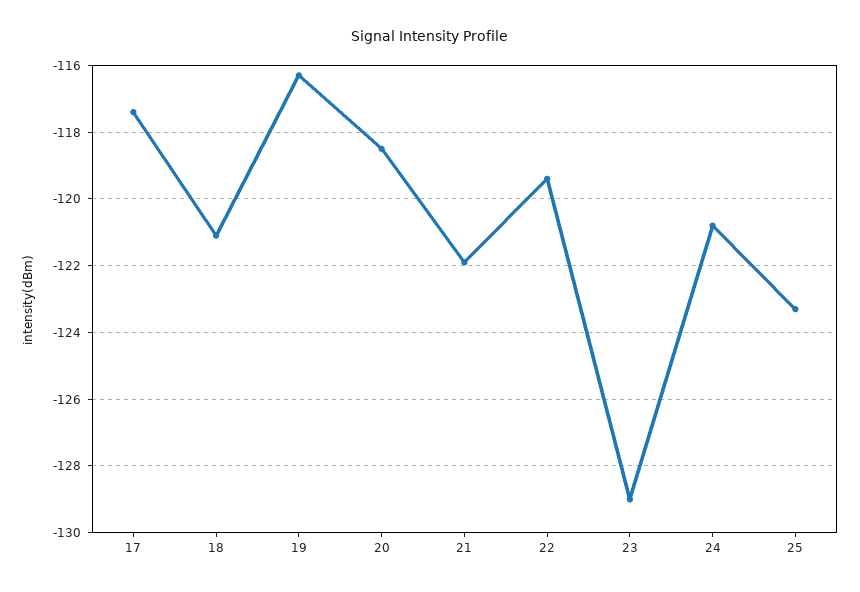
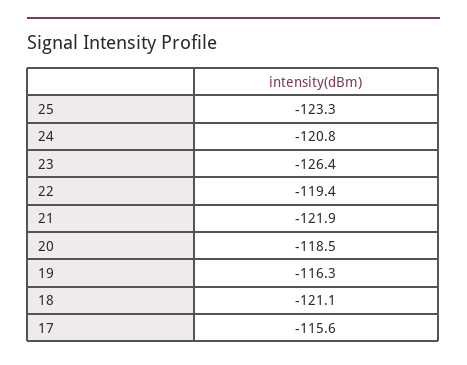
  {
-   "17": -117.5,
+   "17": -115.6,
    "18": -121.1,
    "19": -116.3,
    "20": -118.5,
    "21": -121.9,
    "22": -119.4,
-   "23": -129,
+   "23": -126.4,
    "24": -120.8,
    "25": -123.3
  }

